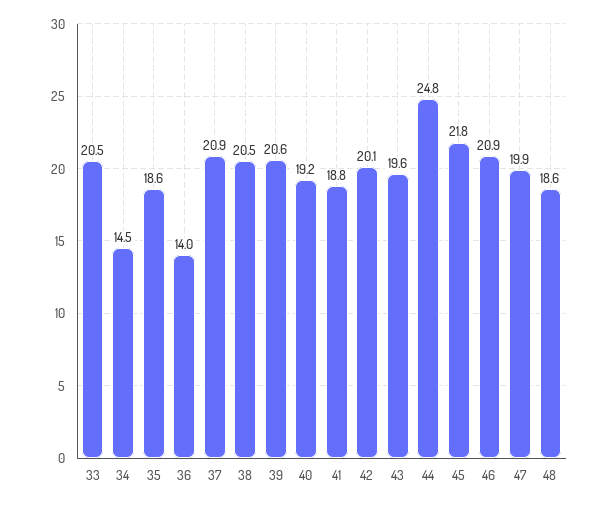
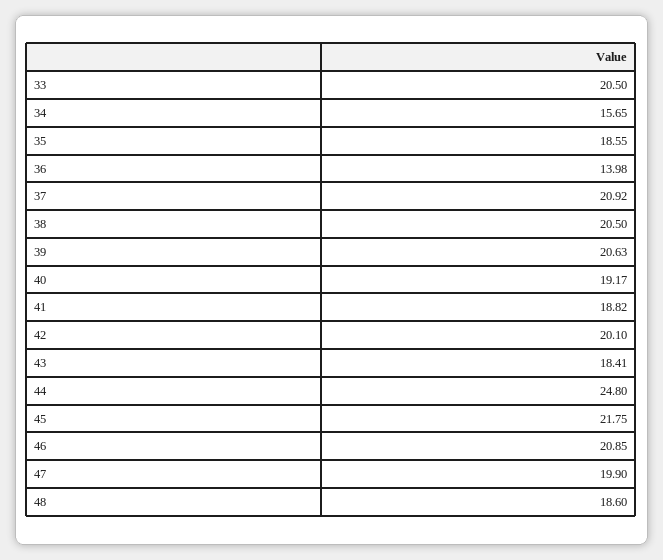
  {
    "33": 20.5,
-   "34": 14.5,
+   "34": 15.65,
    "35": 18.55,
    "36": 13.98,
    "37": 20.92,
    "38": 20.5,
    "39": 20.63,
    "40": 19.17,
    "41": 18.82,
    "42": 20.1,
-   "43": 19.6,
+   "43": 18.41,
    "44": 24.8,
    "45": 21.75,
    "46": 20.85,
    "47": 19.9,
    "48": 18.6
  }

